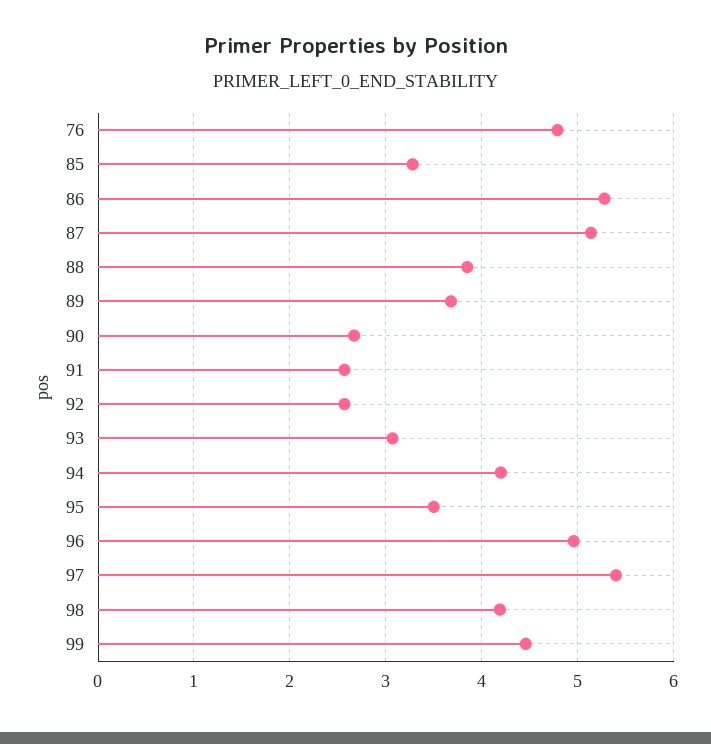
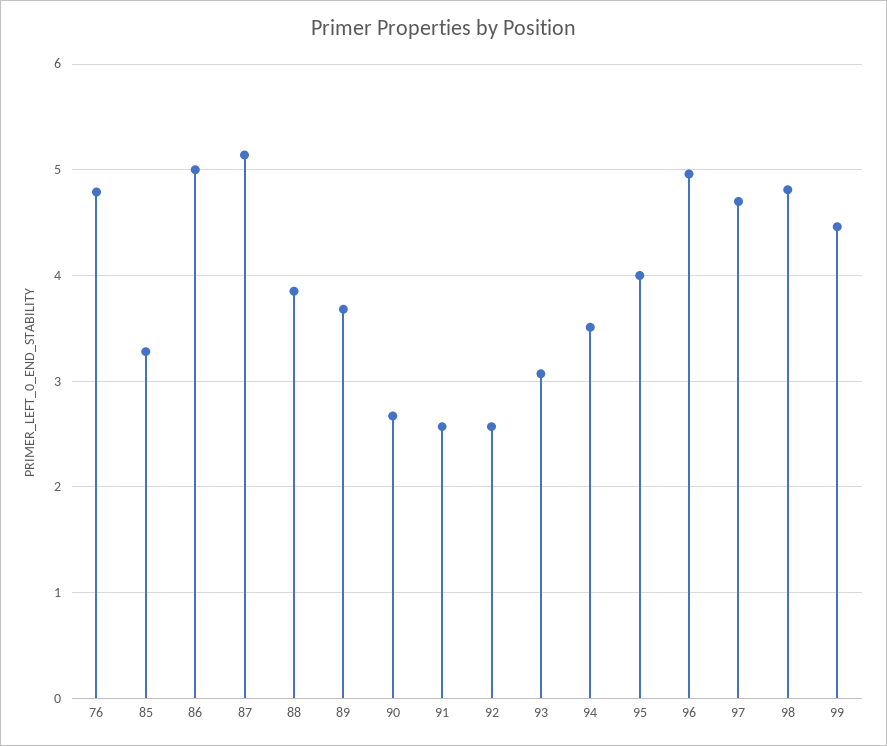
  {
    "76": 4.8,
    "85": 3.3,
-   "86": 5.3,
+   "86": 5,
    "87": 5.1,
    "88": 3.9,
    "89": 3.7,
    "90": 2.7,
    "91": 2.6,
    "92": 2.6,
    "93": 3.1,
-   "94": 4.2,
+   "94": 3.5,
-   "95": 3.5,
+   "95": 4,
    "96": 5,
-   "97": 5.4,
+   "97": 4.7,
-   "98": 4.2,
+   "98": 4.8,
    "99": 4.5
  }

